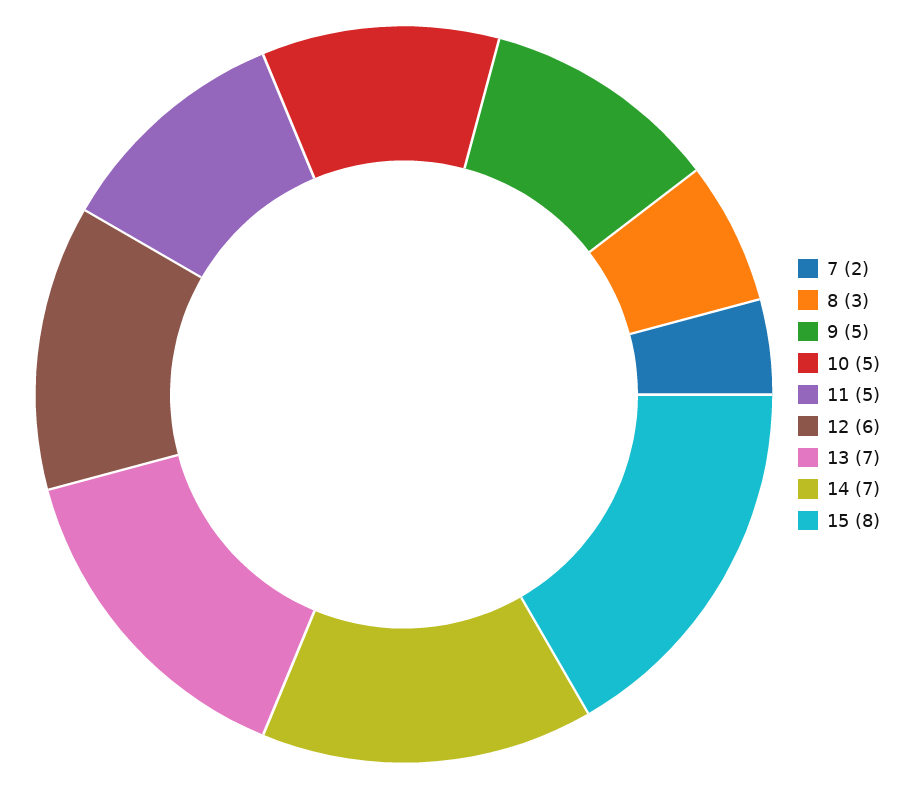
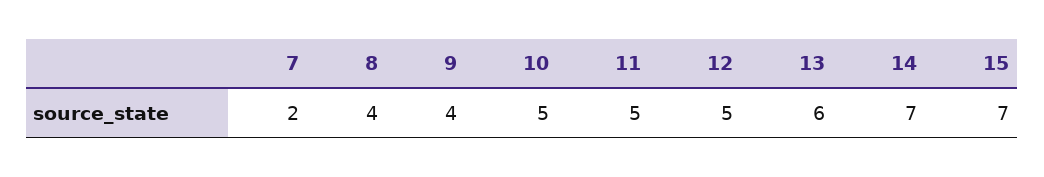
  {
    "7": 2,
-   "8": 3,
+   "8": 4,
-   "9": 5,
+   "9": 4,
    "10": 5,
    "11": 5,
-   "12": 6,
+   "12": 5,
-   "13": 7,
+   "13": 6,
    "14": 7,
-   "15": 8
+   "15": 7
  }

